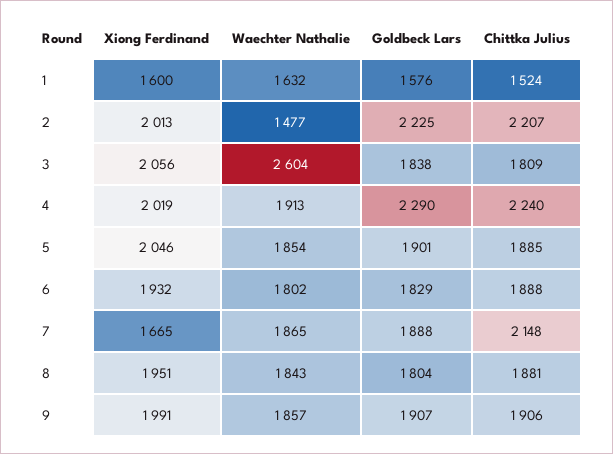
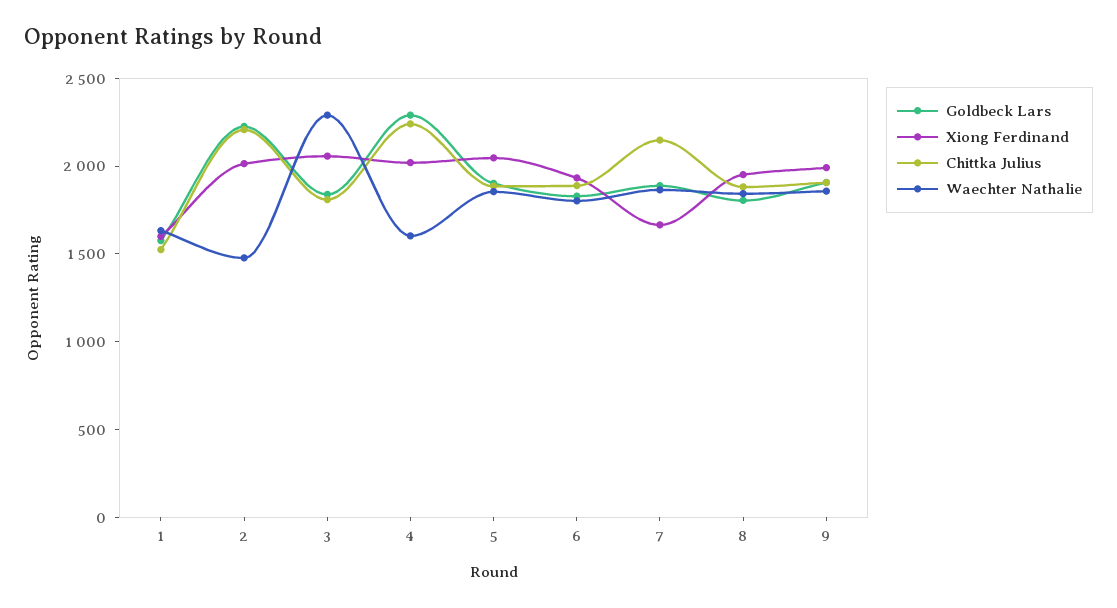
  {
    "Xiong Ferdinand": {
      "1": 1600,
      "2": 2013,
      "3": 2056,
      "4": 2019,
      "5": 2046,
      "6": 1932,
      "7": 1665,
      "8": 1951,
      "9": 1991
    },
    "Waechter Nathalie": {
      "1": 1632,
      "2": 1477,
-     "3": 2604,
+     "3": 2300,
-     "4": 1913,
+     "4": 1600,
      "5": 1854,
      "6": 1802,
      "7": 1865,
      "8": 1843,
      "9": 1857
    },
    "Goldbeck Lars": {
      "1": 1576,
      "2": 2225,
      "3": 1838,
      "4": 2290,
      "5": 1901,
      "6": 1829,
      "7": 1888,
      "8": 1804,
      "9": 1907
    },
    "Chittka Julius": {
      "1": 1524,
      "2": 2207,
      "3": 1809,
      "4": 2240,
      "5": 1885,
      "6": 1888,
      "7": 2148,
      "8": 1881,
      "9": 1906
    }
  }

